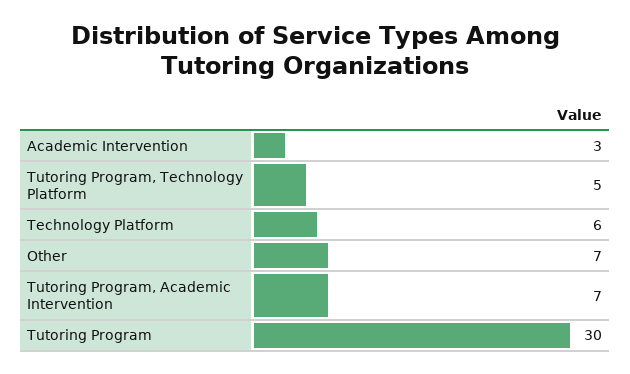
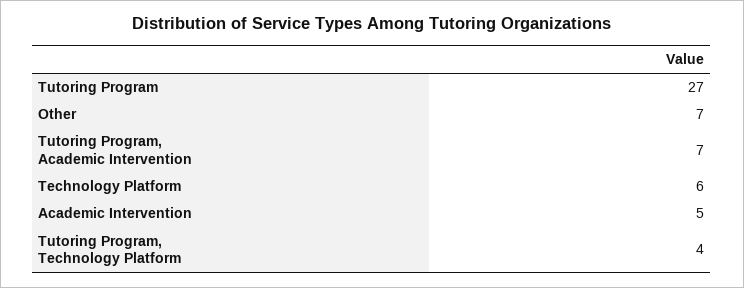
  {
-   "Academic Intervention": 3,
+   "Academic Intervention": 5,
-   "Tutoring Program, Technology Platform": 5,
+   "Tutoring Program, Technology Platform": 4,
    "Technology Platform": 6,
    "Other": 7,
    "Tutoring Program, Academic Intervention": 7,
-   "Tutoring Program": 30
+   "Tutoring Program": 27
  }

